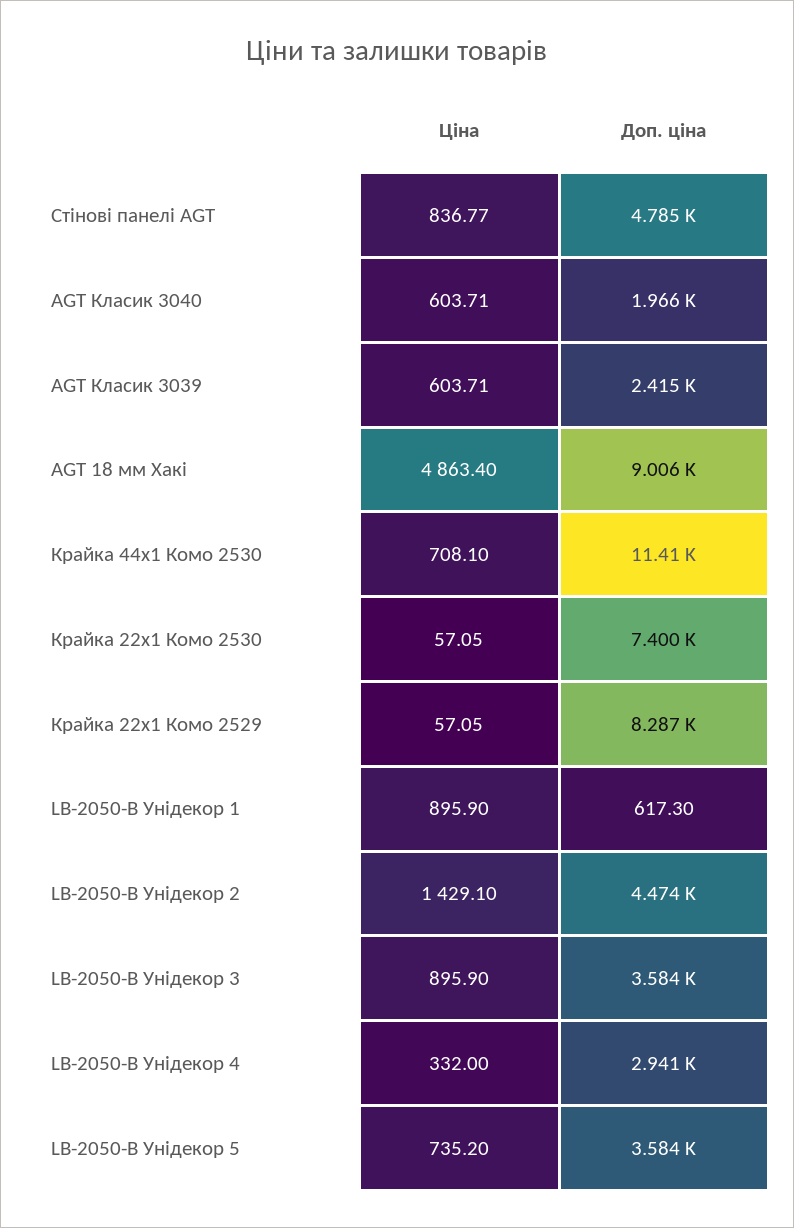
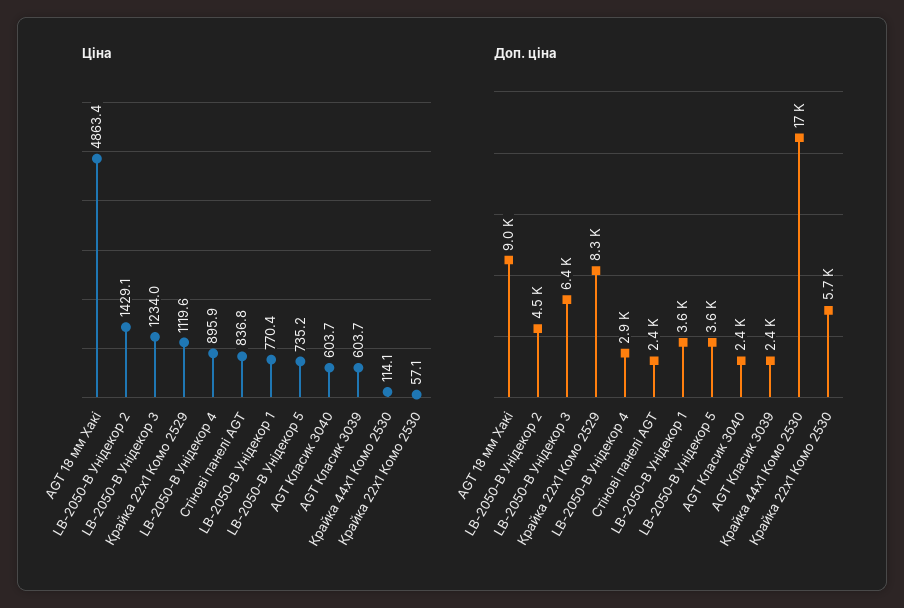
  {
    "Ціна": {
      "Стінові панелі AGT": 836.77,
      "AGT Класик 3040": 603.71,
      "AGT Класик 3039": 603.71,
      "AGT 18 мм Хакі": 4863.4,
-     "Крайка 44x1 Комо 2530": 708.1,
+     "Крайка 44x1 Комо 2530": 114.1,
      "Крайка 22x1 Комо 2530": 57.05,
-     "Крайка 22x1 Комо 2529": 57.05,
+     "Крайка 22x1 Комо 2529": 1119.6,
-     "LB-2050-В Унідекор 1": 895.9,
+     "LB-2050-В Унідекор 1": 770.4,
      "LB-2050-В Унідекор 2": 1429.1,
-     "LB-2050-В Унідекор 3": 895.9,
+     "LB-2050-В Унідекор 3": 1234,
-     "LB-2050-В Унідекор 4": 332,
+     "LB-2050-В Унідекор 4": 895.9,
      "LB-2050-В Унідекор 5": 735.2
    },
    "Доп. ціна": {
-     "Стінові панелі AGT": 4785,
+     "Стінові панелі AGT": 2400,
-     "AGT Класик 3040": 1966,
+     "AGT Класик 3040": 2400,
      "AGT Класик 3039": 2415,
      "AGT 18 мм Хакі": 9006,
-     "Крайка 44x1 Комо 2530": 11410,
+     "Крайка 44x1 Комо 2530": 17000,
-     "Крайка 22x1 Комо 2530": 7400,
+     "Крайка 22x1 Комо 2530": 5700,
      "Крайка 22x1 Комо 2529": 8287,
-     "LB-2050-В Унідекор 1": 617.3,
+     "LB-2050-В Унідекор 1": 3600,
      "LB-2050-В Унідекор 2": 4474,
-     "LB-2050-В Унідекор 3": 3584,
+     "LB-2050-В Унідекор 3": 6400,
      "LB-2050-В Унідекор 4": 2941,
      "LB-2050-В Унідекор 5": 3584
    }
  }

